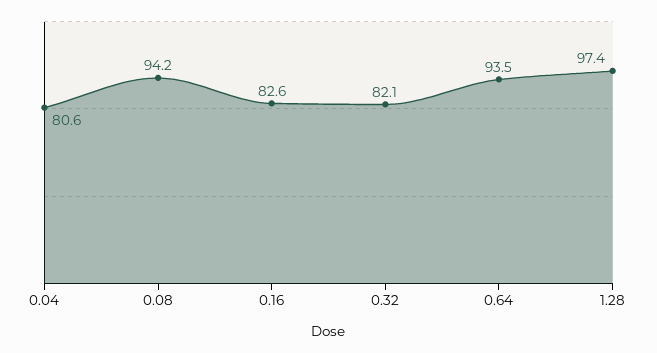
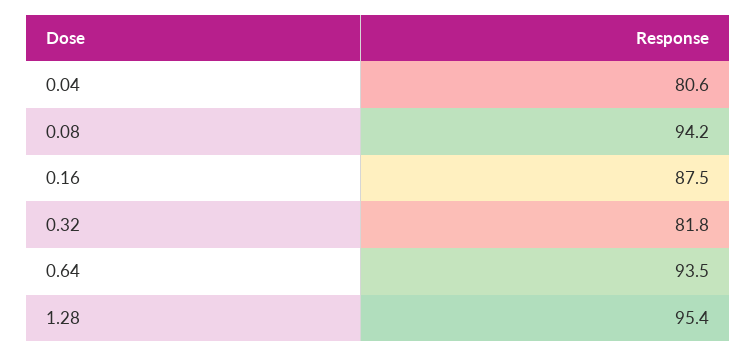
  {
    "0.04": 80.6,
    "0.08": 94.2,
-   "0.16": 82.6,
+   "0.16": 87.5,
-   "0.32": 82.1,
+   "0.32": 81.8,
    "0.64": 93.5,
-   "1.28": 97.4
+   "1.28": 95.4
  }

